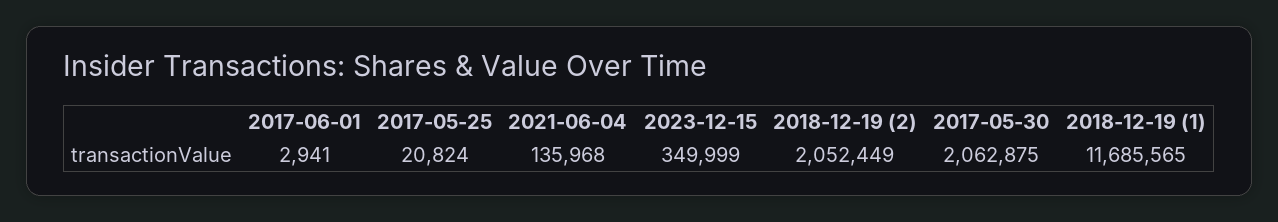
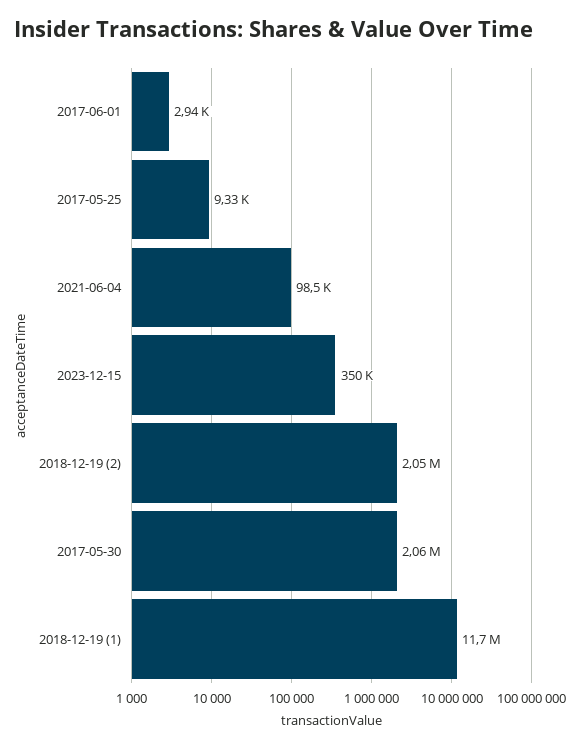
  {
    "2017-06-01": 2941,
-   "2017-05-25": 20824,
+   "2017-05-25": 9330,
-   "2021-06-04": 135968,
+   "2021-06-04": 98500,
    "2023-12-15": 349999,
    "2018-12-19 (2)": 2052449,
    "2017-05-30": 2062875,
    "2018-12-19 (1)": 11685565
  }

